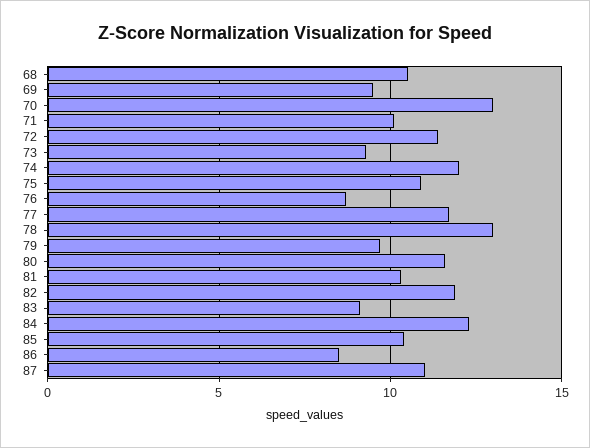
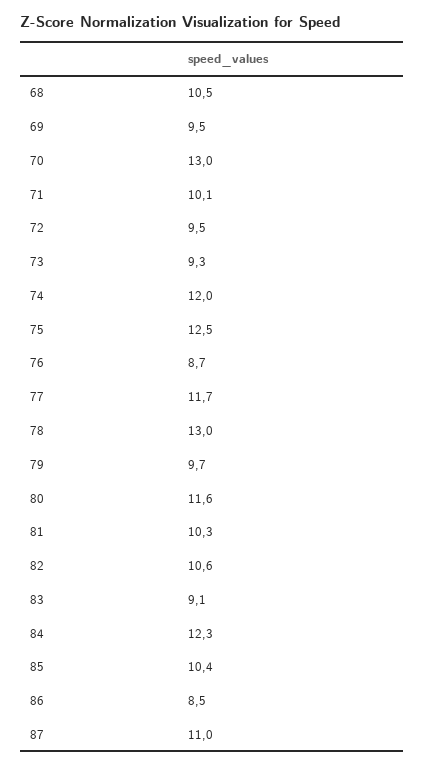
  {
    "68": 10.5,
    "69": 9.5,
    "70": 13,
    "71": 10.1,
-   "72": 11.5,
+   "72": 9.5,
    "73": 9.3,
    "74": 12,
-   "75": 11,
+   "75": 12.5,
    "76": 8.7,
    "77": 11.7,
    "78": 13,
    "79": 9.7,
    "80": 11.6,
    "81": 10.3,
-   "82": 12,
+   "82": 10.6,
    "83": 9.1,
    "84": 12.3,
    "85": 10.4,
    "86": 8.5,
    "87": 11
  }

